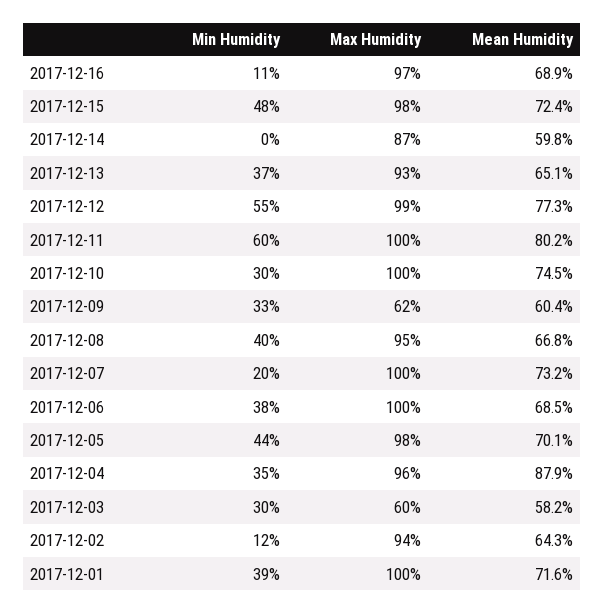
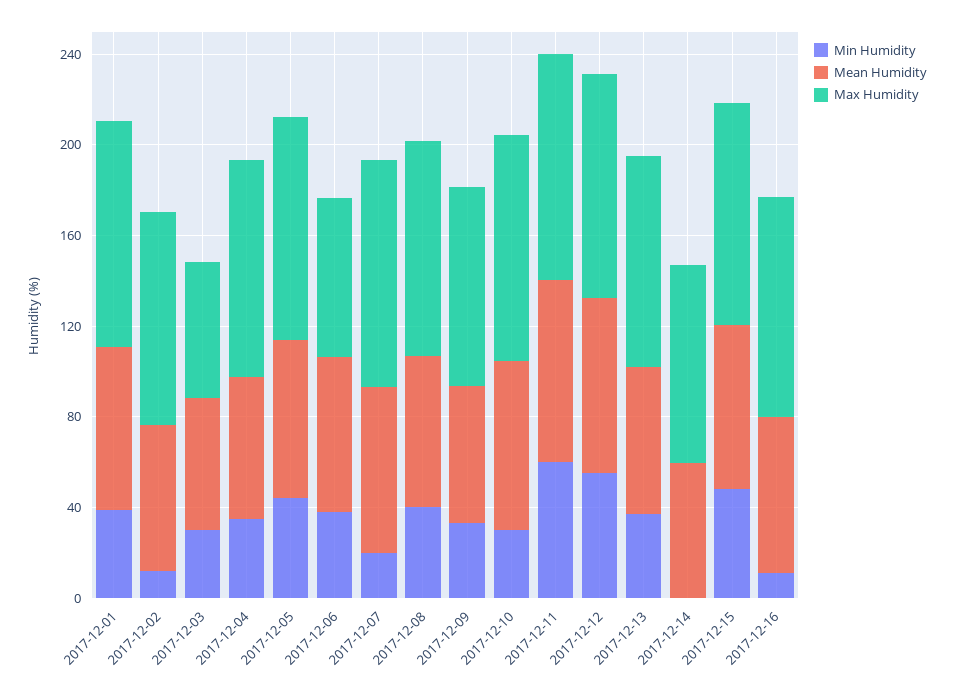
  {
    "Min Humidity": {
      "2017-12-16": 11,
      "2017-12-15": 48,
      "2017-12-14": 0,
      "2017-12-13": 37,
      "2017-12-12": 55,
      "2017-12-11": 60,
      "2017-12-10": 30,
      "2017-12-09": 33,
      "2017-12-08": 40,
      "2017-12-07": 20,
      "2017-12-06": 38,
      "2017-12-05": 44,
      "2017-12-04": 35,
      "2017-12-03": 30,
      "2017-12-02": 12,
      "2017-12-01": 39
    },
    "Max Humidity": {
      "2017-12-16": 97,
      "2017-12-15": 98,
      "2017-12-14": 87,
      "2017-12-13": 93,
      "2017-12-12": 99,
      "2017-12-11": 100,
      "2017-12-10": 100,
-     "2017-12-09": 62,
+     "2017-12-09": 90,
      "2017-12-08": 95,
      "2017-12-07": 100,
-     "2017-12-06": 100,
+     "2017-12-06": 70,
      "2017-12-05": 98,
      "2017-12-04": 96,
      "2017-12-03": 60,
      "2017-12-02": 94,
      "2017-12-01": 100
    },
    "Mean Humidity": {
      "2017-12-16": 68.9,
      "2017-12-15": 72.4,
      "2017-12-14": 59.8,
      "2017-12-13": 65.1,
      "2017-12-12": 77.3,
      "2017-12-11": 80.2,
      "2017-12-10": 74.5,
      "2017-12-09": 60.4,
      "2017-12-08": 66.8,
      "2017-12-07": 73.2,
      "2017-12-06": 68.5,
      "2017-12-05": 70.1,
-     "2017-12-04": 87.9,
+     "2017-12-04": 60,
      "2017-12-03": 58.2,
      "2017-12-02": 64.3,
      "2017-12-01": 71.6
    }
  }

